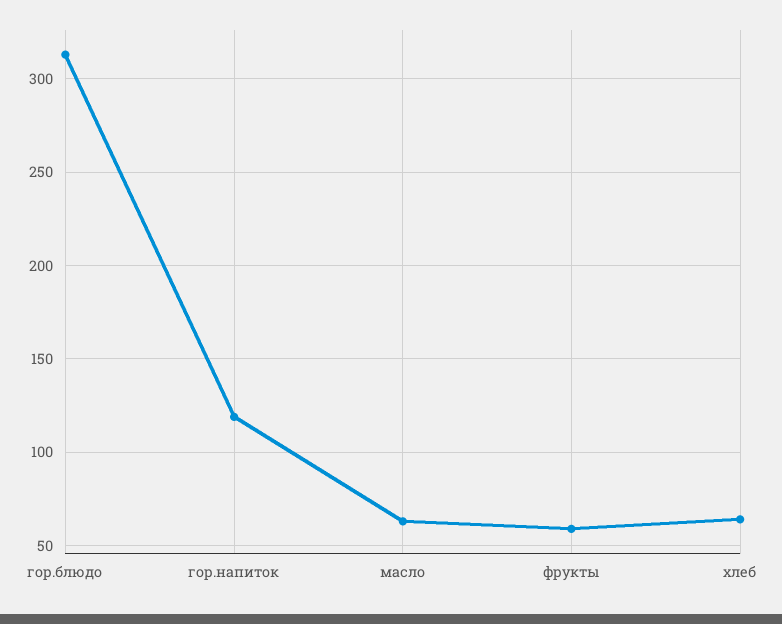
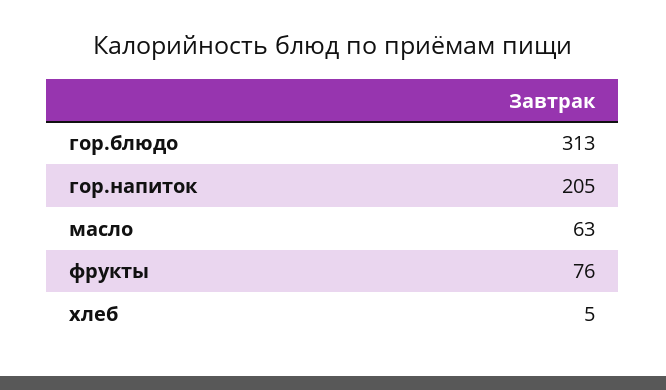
  {
    "гор.блюдо": 313,
-   "гор.напиток": 120,
+   "гор.напиток": 205,
    "масло": 63,
-   "фрукты": 60,
+   "фрукты": 76,
-   "хлеб": 65
+   "хлеб": 5
  }

